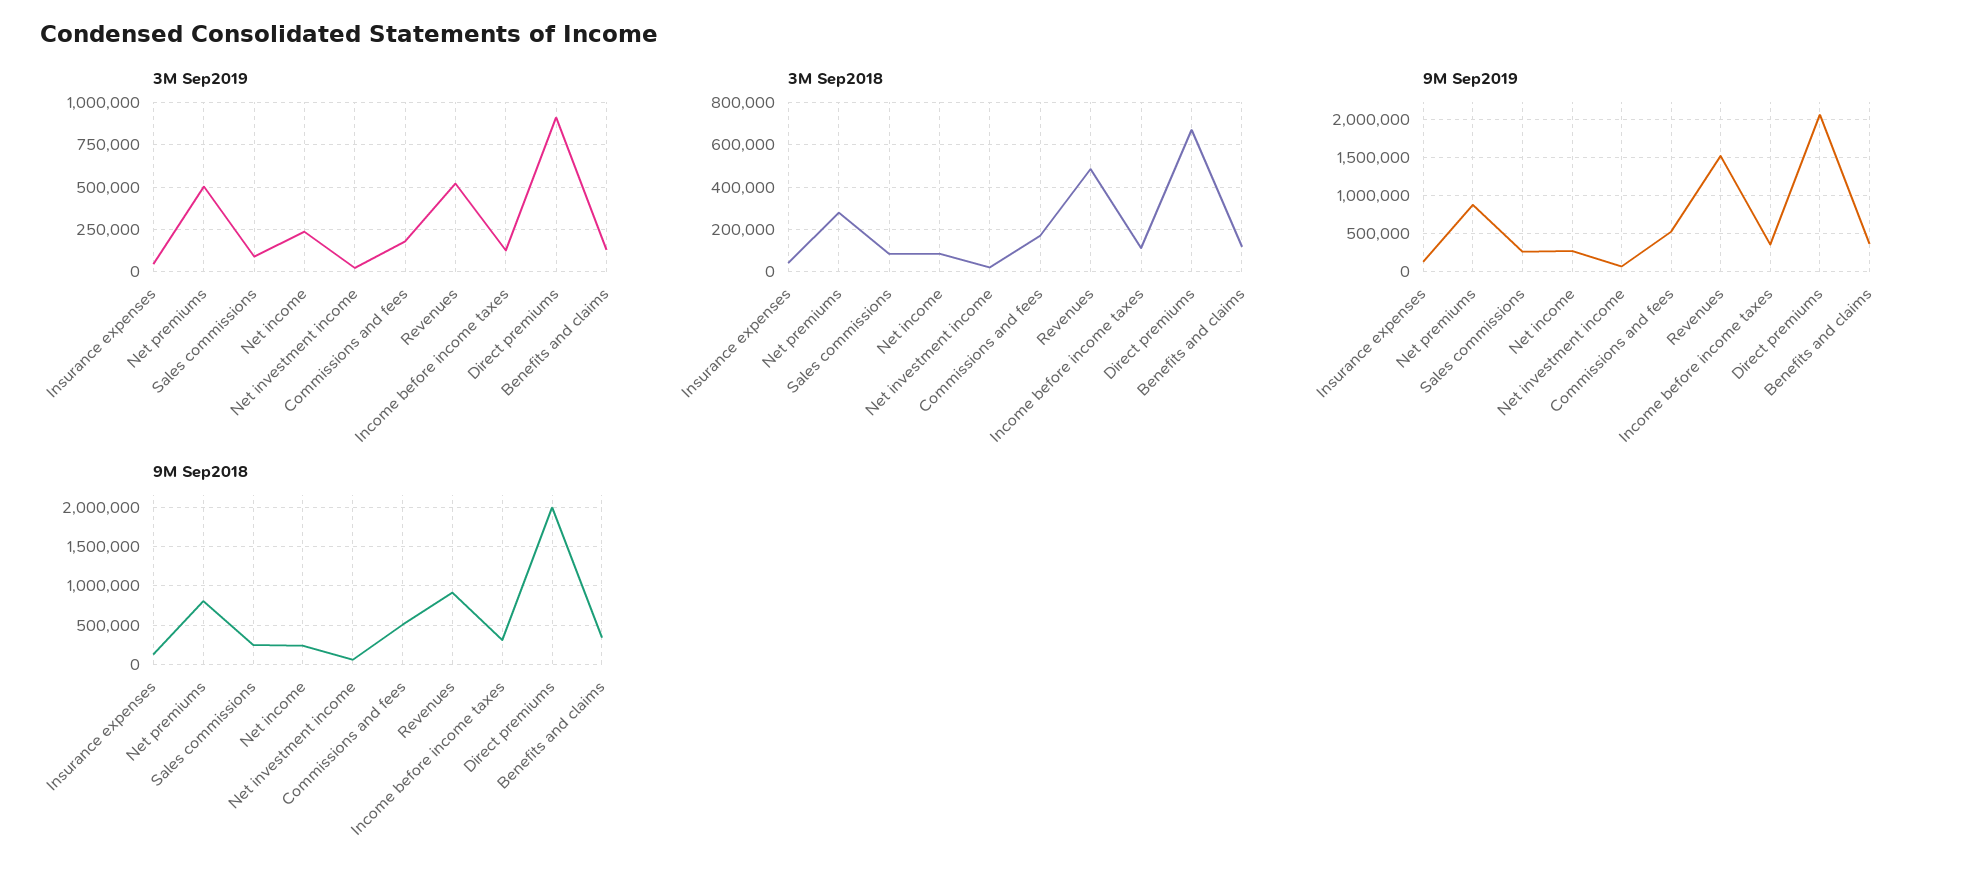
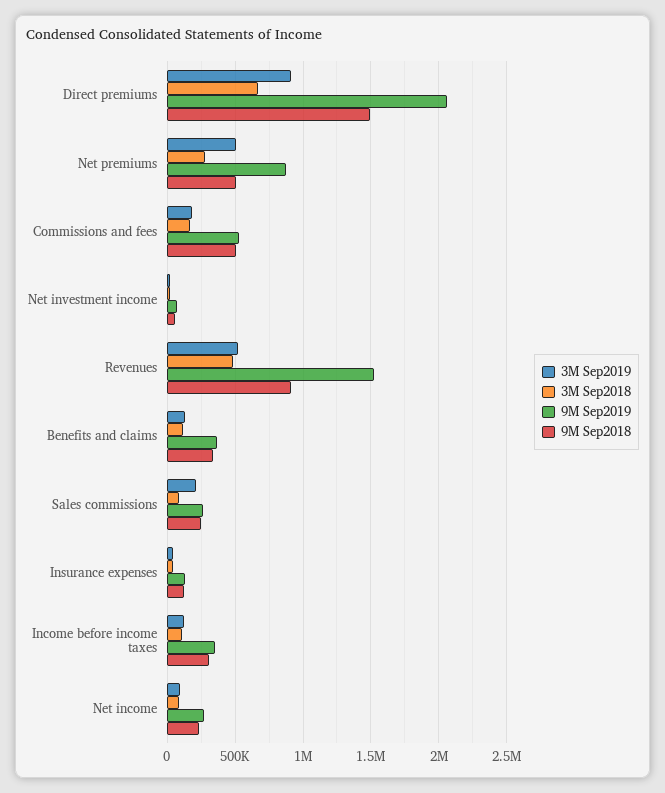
  {
    "3M Sep2019": {
      "Insurance expenses": 50000,
      "Net premiums": 500000,
-     "Sales commissions": 100000,
+     "Sales commissions": 200000,
-     "Net income": 250000,
+     "Net income": 100000,
      "Net investment income": 0,
      "Commissions and fees": 200000,
      "Revenues": 500000,
      "Income before income taxes": 150000,
      "Direct premiums": 900000,
      "Benefits and claims": 150000
    },
    "3M Sep2018": {
      "Insurance expenses": 50000,
      "Net premiums": 300000,
      "Sales commissions": 100000,
      "Net income": 100000,
      "Net investment income": 0,
      "Commissions and fees": 150000,
      "Revenues": 500000,
      "Income before income taxes": 100000,
      "Direct premiums": 650000,
      "Benefits and claims": 100000
    },
    "9M Sep2019": {
      "Insurance expenses": 150000,
      "Net premiums": 900000,
      "Sales commissions": 250000,
      "Net income": 250000,
      "Net investment income": 50000,
      "Commissions and fees": 550000,
      "Revenues": 1500000,
      "Income before income taxes": 350000,
      "Direct premiums": 2050000,
      "Benefits and claims": 350000
    },
    "9M Sep2018": {
      "Insurance expenses": 150000,
-     "Net premiums": 800000,
+     "Net premiums": 500000,
      "Sales commissions": 250000,
      "Net income": 250000,
      "Net investment income": 50000,
      "Commissions and fees": 500000,
      "Revenues": 900000,
      "Income before income taxes": 300000,
-     "Direct premiums": 2000000,
+     "Direct premiums": 1500000,
      "Benefits and claims": 350000
    }
  }

